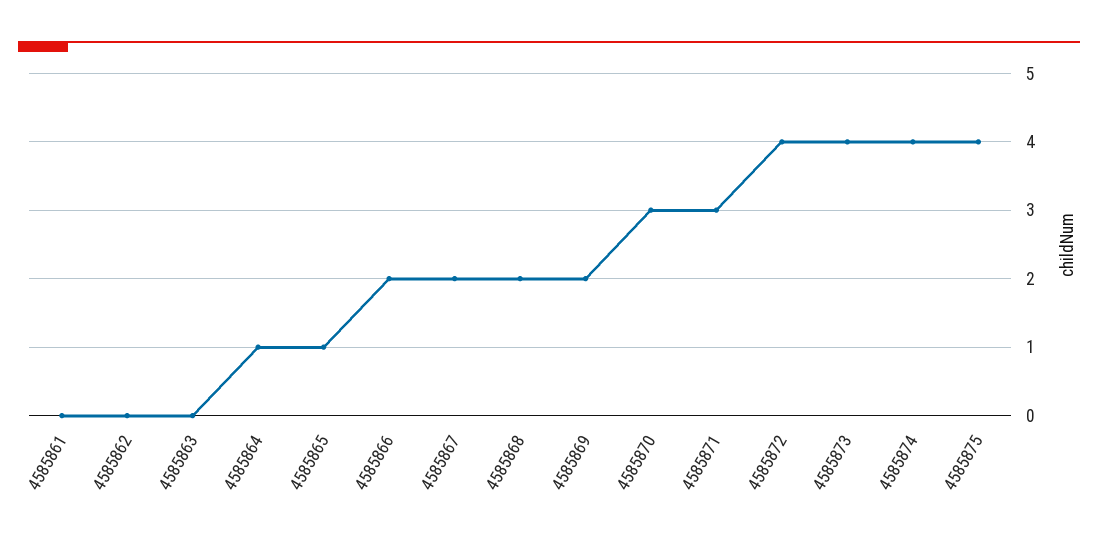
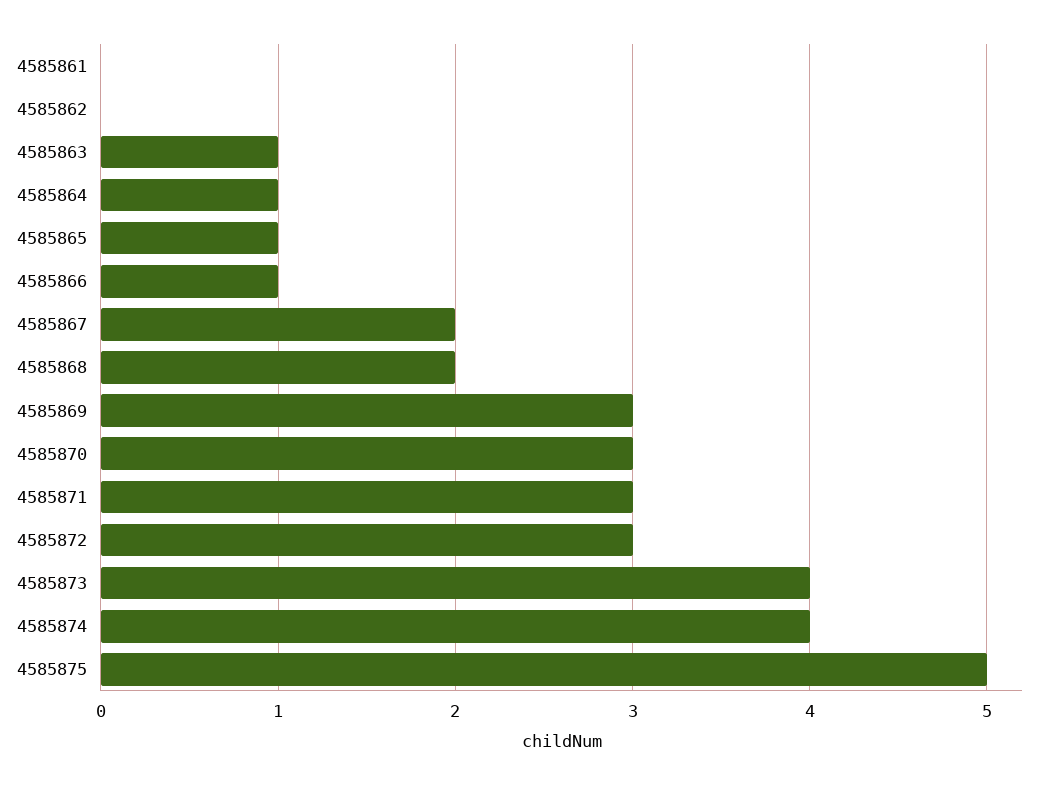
  {
    "4585861": 0,
    "4585862": 0,
-   "4585863": 0,
+   "4585863": 1,
    "4585864": 1,
    "4585865": 1,
-   "4585866": 2,
+   "4585866": 1,
    "4585867": 2,
    "4585868": 2,
-   "4585869": 2,
+   "4585869": 3,
    "4585870": 3,
    "4585871": 3,
-   "4585872": 4,
+   "4585872": 3,
    "4585873": 4,
    "4585874": 4,
-   "4585875": 4
+   "4585875": 5
  }

